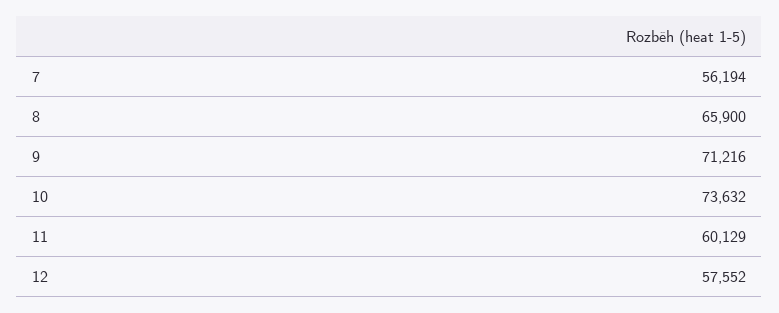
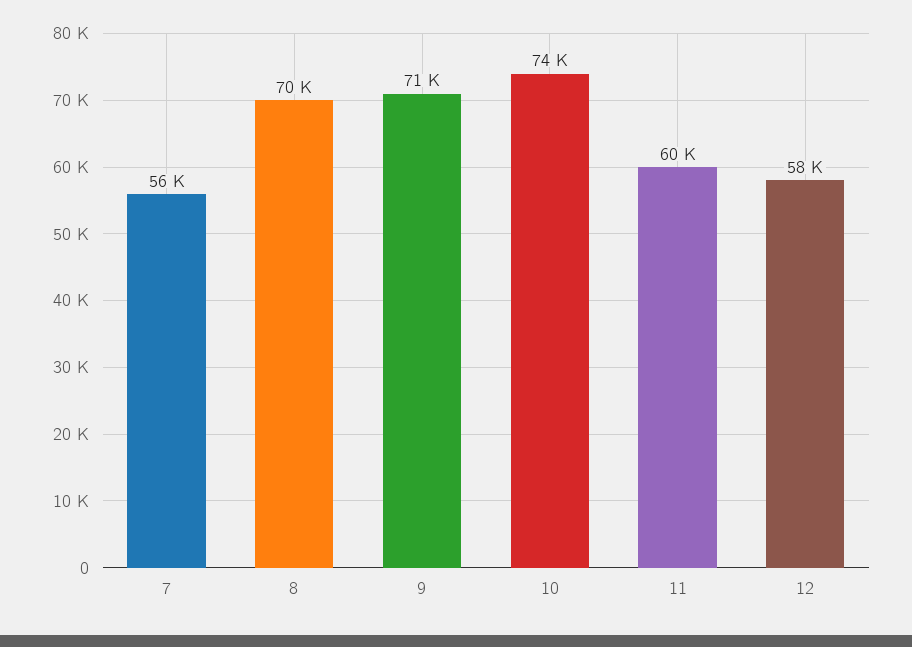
  {
    "7": 56194,
-   "8": 65900,
+   "8": 70000,
    "9": 71216,
    "10": 73632,
    "11": 60129,
    "12": 57552
  }

